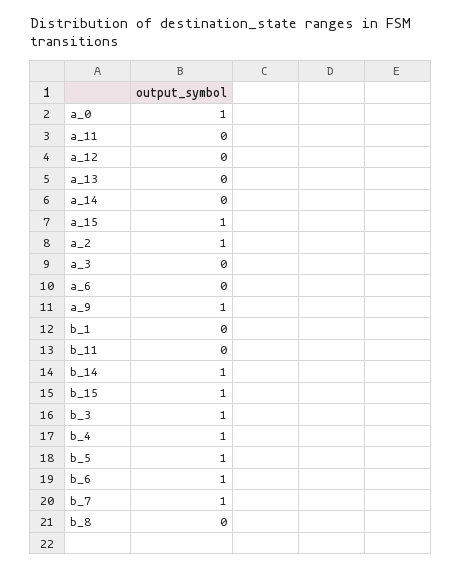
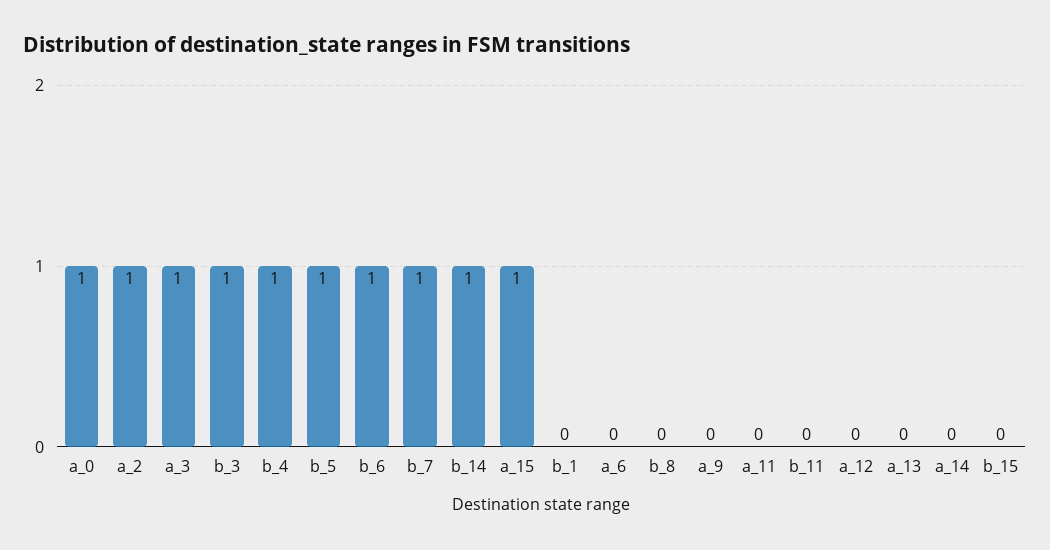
  {
    "a_0": 1,
    "a_11": 0,
    "a_12": 0,
    "a_13": 0,
    "a_14": 0,
    "a_15": 1,
    "a_2": 1,
-   "a_3": 0,
+   "a_3": 1,
    "a_6": 0,
-   "a_9": 1,
+   "a_9": 0,
    "b_1": 0,
    "b_11": 0,
    "b_14": 1,
-   "b_15": 1,
+   "b_15": 0,
    "b_3": 1,
    "b_4": 1,
    "b_5": 1,
    "b_6": 1,
    "b_7": 1,
    "b_8": 0
  }

